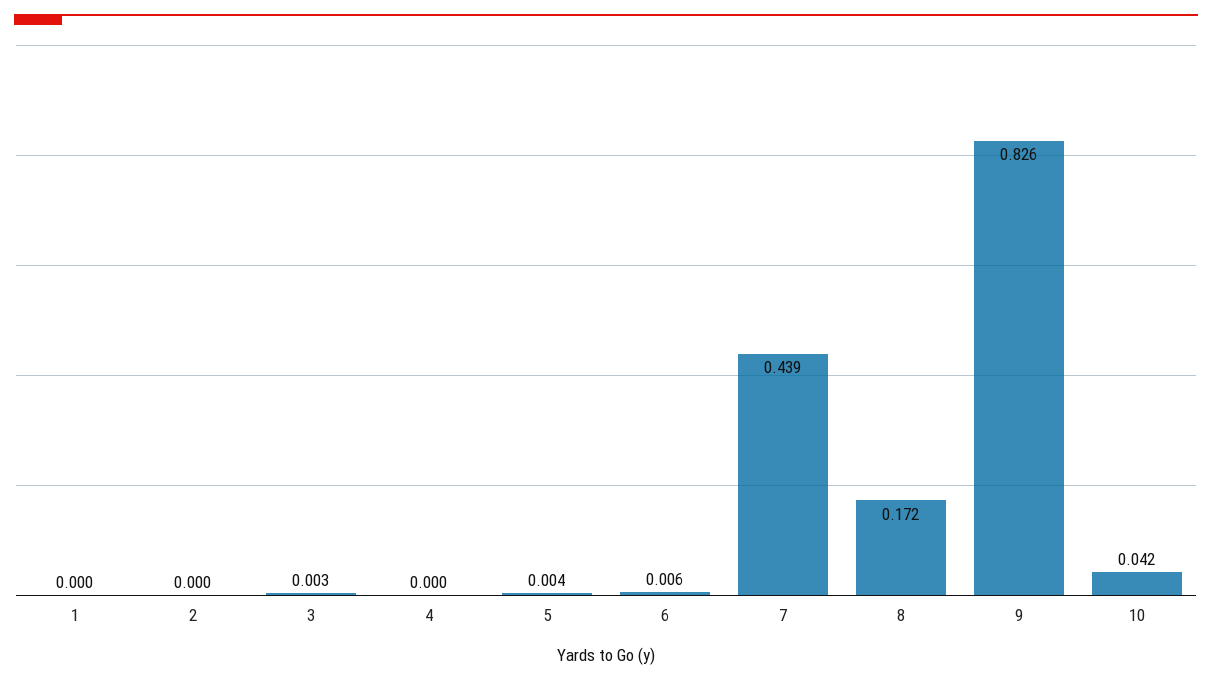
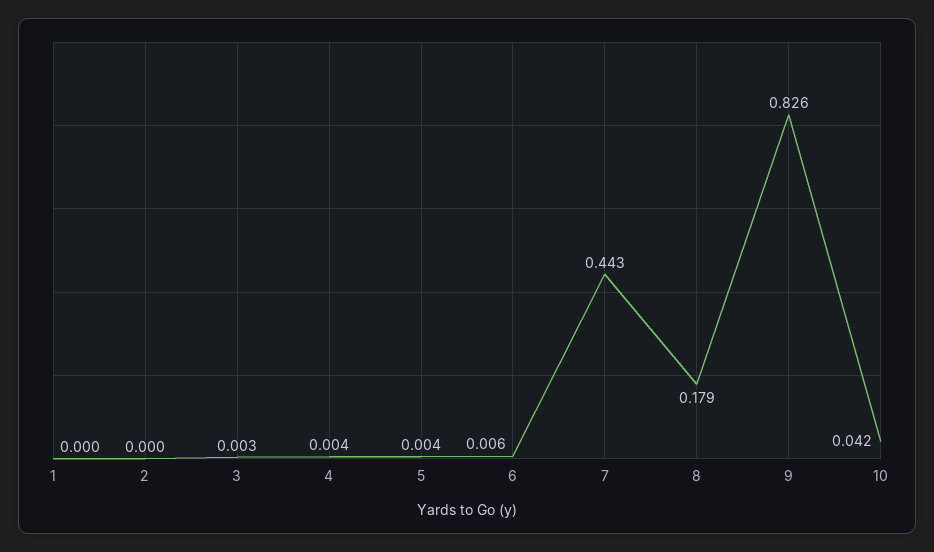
  {
    "1": 0,
    "2": 0,
    "3": 0.003,
-   "4": 0,
+   "4": 0.004,
    "5": 0.004,
    "6": 0.006,
-   "7": 0.439,
+   "7": 0.443,
-   "8": 0.172,
+   "8": 0.179,
    "9": 0.826,
    "10": 0.042
  }

